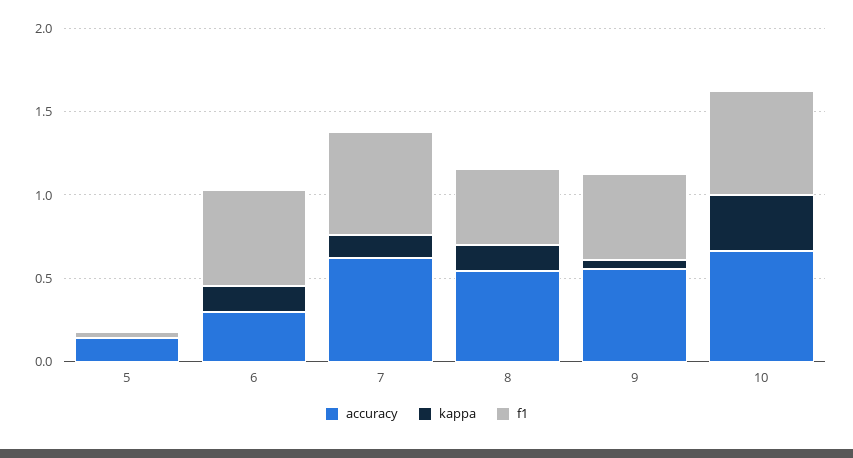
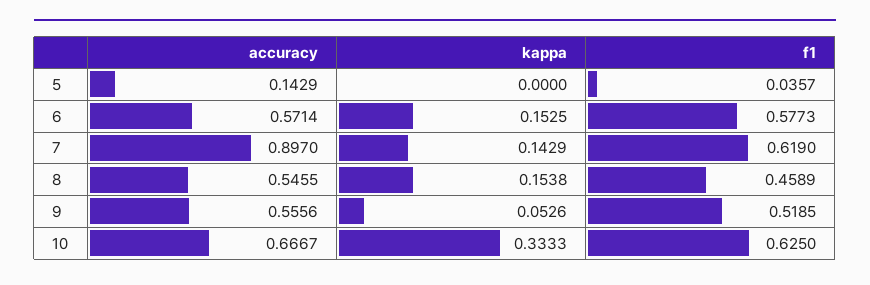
  {
    "accuracy": {
      "5": 0.1429,
-     "6": 0.3,
+     "6": 0.5714,
-     "7": 0.6,
+     "7": 0.897,
      "8": 0.5455,
      "9": 0.5556,
      "10": 0.6667
    },
    "kappa": {
      "5": 0,
      "6": 0.1525,
      "7": 0.1429,
      "8": 0.1538,
      "9": 0.0526,
      "10": 0.3333
    },
    "f1": {
      "5": 0.0357,
      "6": 0.5773,
      "7": 0.619,
      "8": 0.4589,
      "9": 0.5185,
      "10": 0.625
    }
  }

